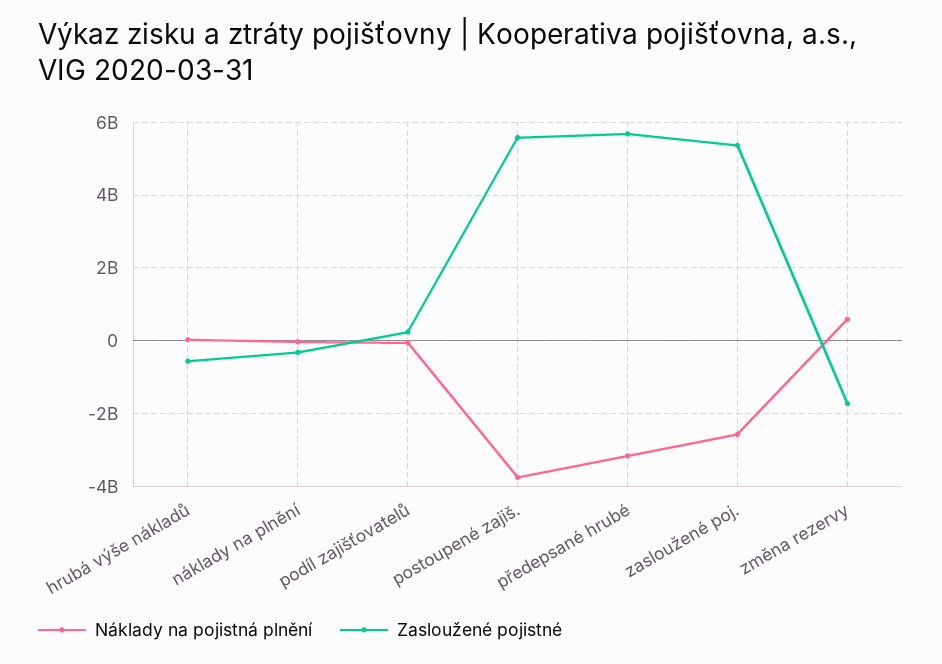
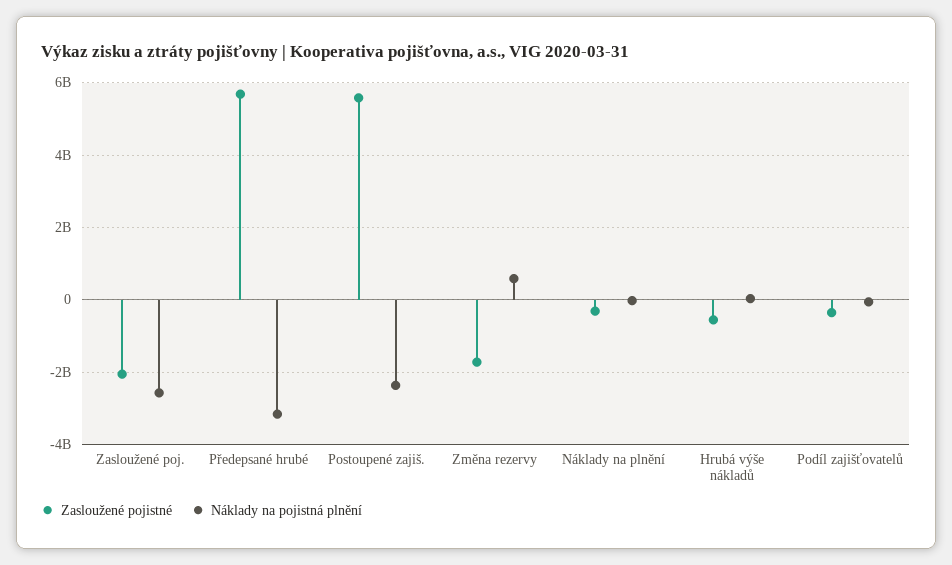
  {
    "Náklady na pojistná plnění": {
      "hrubá výše nákladů": 0,
      "náklady na plnění": 0,
      "podíl zajišťovatelů": 0,
-     "postoupené zajiš.": -3800000000,
+     "postoupené zajiš.": -2400000000,
      "předepsané hrubé": -3200000000,
      "zasloužené poj.": -2600000000,
      "změna rezervy": 600000000
    },
    "Zasloužené pojistné": {
      "hrubá výše nákladů": -600000000,
      "náklady na plnění": -400000000,
-     "podíl zajišťovatelů": 200000000,
+     "podíl zajišťovatelů": -400000000,
      "postoupené zajiš.": 5600000000,
      "předepsané hrubé": 5600000000,
-     "zasloužené poj.": 5400000000,
+     "zasloužené poj.": -2000000000,
      "změna rezervy": -1800000000
    }
  }

